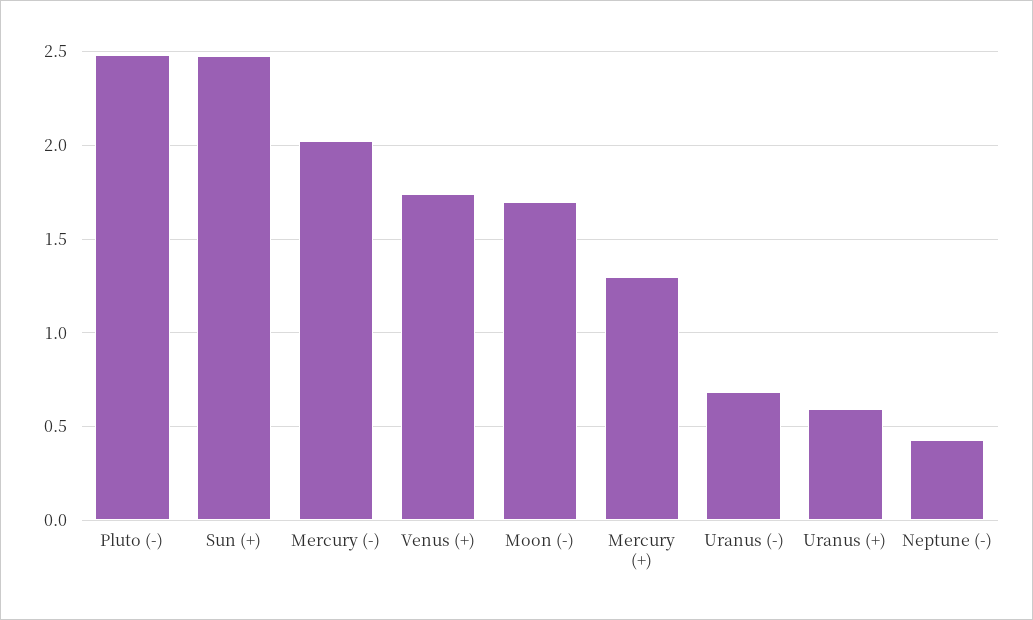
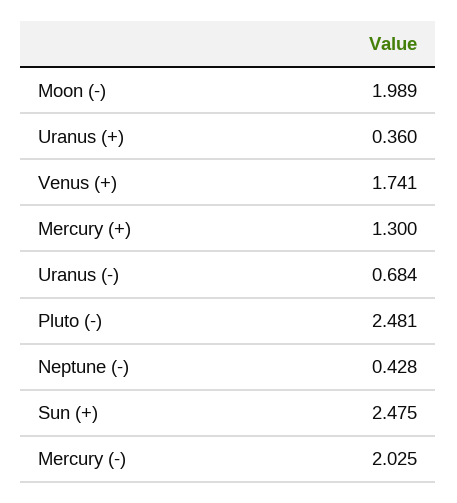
  {
    "Pluto (-)": 2.481,
    "Sun (+)": 2.475,
    "Mercury (-)": 2.025,
    "Venus (+)": 1.741,
-   "Moon (-)": 1.7,
+   "Moon (-)": 1.989,
    "Mercury (+)": 1.3,
    "Uranus (-)": 0.684,
-   "Uranus (+)": 0.6,
+   "Uranus (+)": 0.36,
    "Neptune (-)": 0.428
  }

